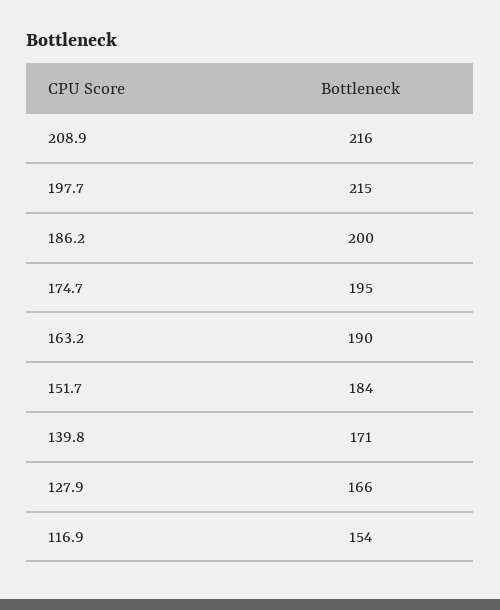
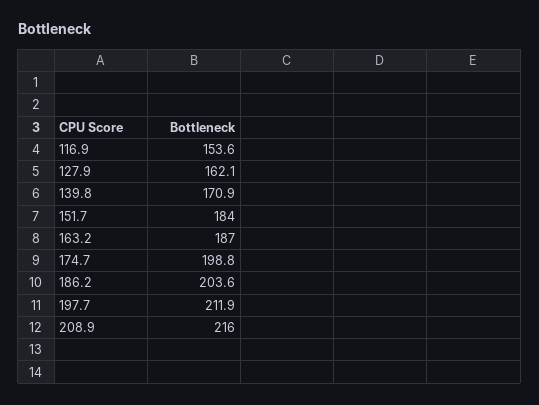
  {
    "208.9": 216,
-   "197.7": 215,
+   "197.7": 211.9,
-   "186.2": 200,
+   "186.2": 203.6,
-   "174.7": 195,
+   "174.7": 198.8,
-   "163.2": 190,
+   "163.2": 187,
    "151.7": 184,
    "139.8": 170.9,
-   "127.9": 166,
+   "127.9": 162.1,
    "116.9": 153.6
  }

